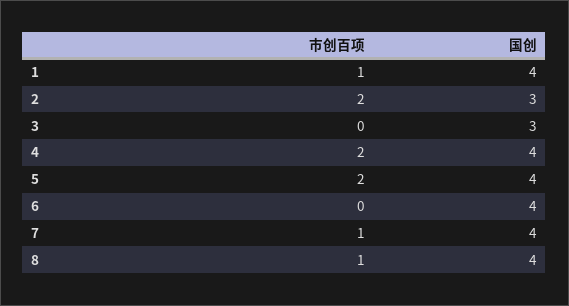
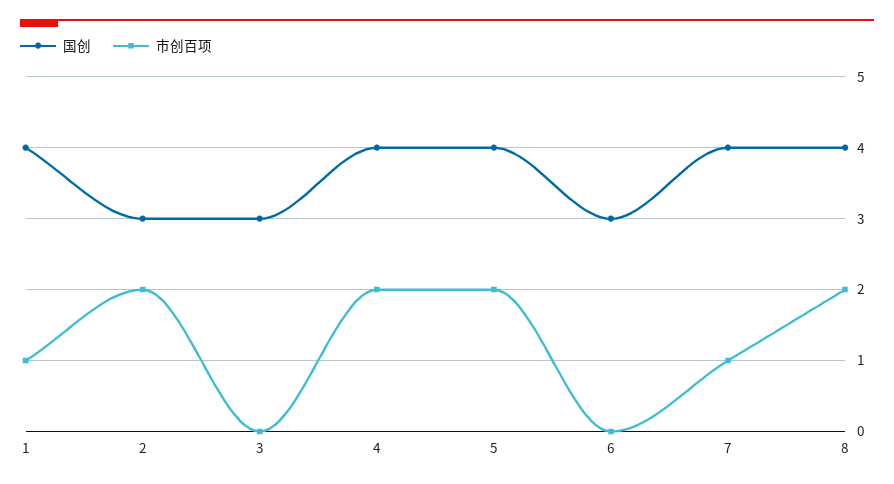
  {
    "市创百项": {
      "1": 1,
      "2": 2,
      "3": 0,
      "4": 2,
      "5": 2,
      "6": 0,
      "7": 1,
-     "8": 1
+     "8": 2
    },
    "国创": {
      "1": 4,
      "2": 3,
      "3": 3,
      "4": 4,
      "5": 4,
-     "6": 4,
+     "6": 3,
      "7": 4,
      "8": 4
    }
  }

